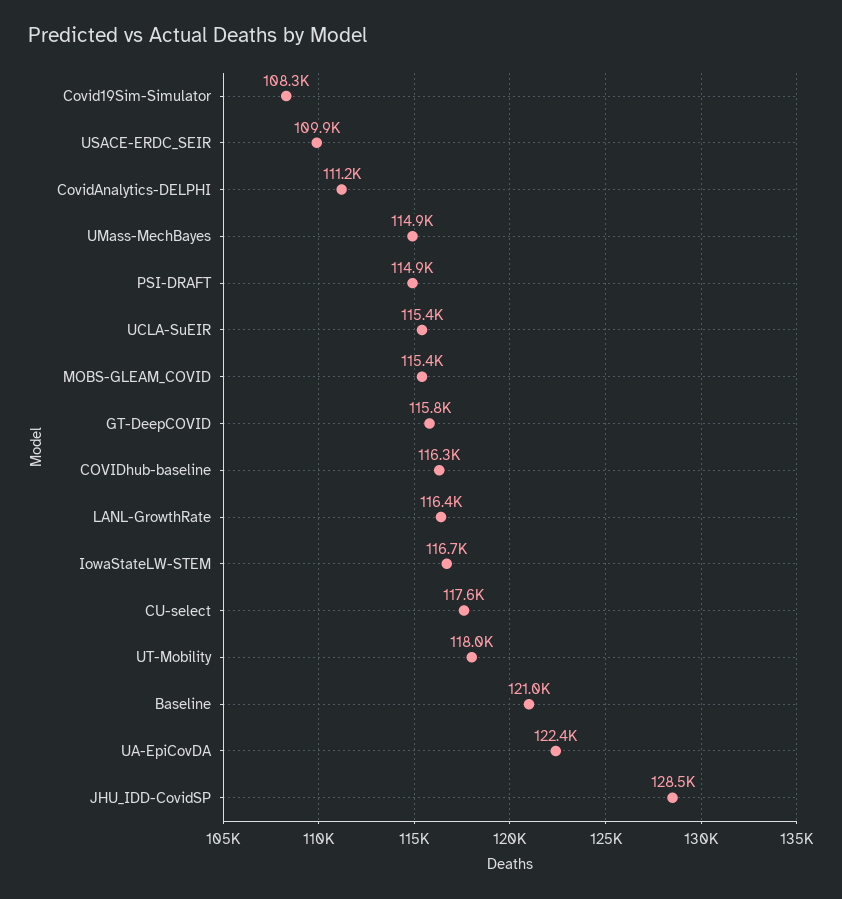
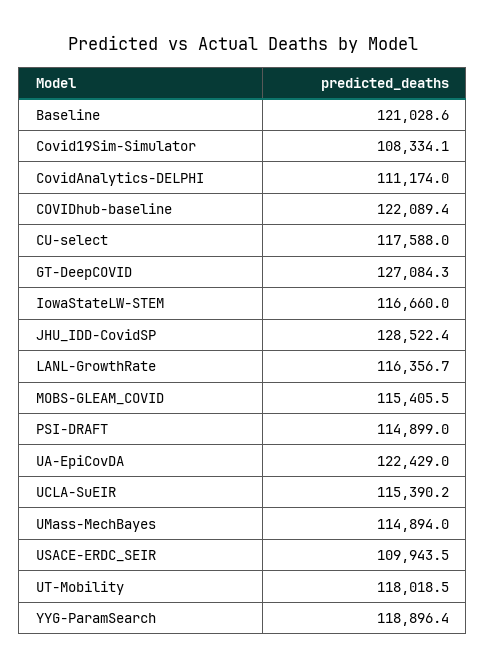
  {
    "Covid19Sim-Simulator": 108334.1,
    "USACE-ERDC_SEIR": 109943.5,
    "CovidAnalytics-DELPHI": 111174,
    "UMass-MechBayes": 114894,
    "PSI-DRAFT": 114899,
    "UCLA-SuEIR": 115390.2,
    "MOBS-GLEAM_COVID": 115405.5,
-   "GT-DeepCOVID": 115800,
+   "GT-DeepCOVID": 127084.3,
-   "COVIDhub-baseline": 116300,
+   "COVIDhub-baseline": 122089.4,
    "LANL-GrowthRate": 116356.7,
    "IowaStateLW-STEM": 116660,
    "CU-select": 117588,
    "UT-Mobility": 118018.5,
    "Baseline": 121028.6,
    "UA-EpiCovDA": 122429,
-   "JHU_IDD-CovidSP": 128522.4
+   "JHU_IDD-CovidSP": 128522.4,
+   "YYG-ParamSearch": 118896.4
  }

